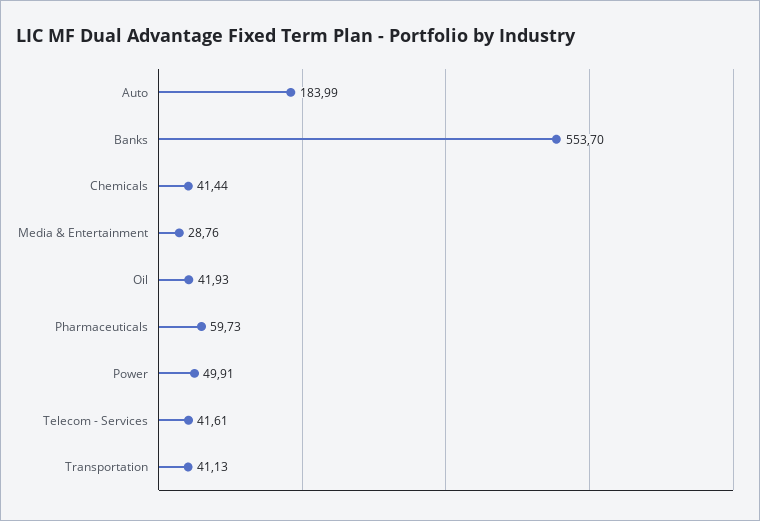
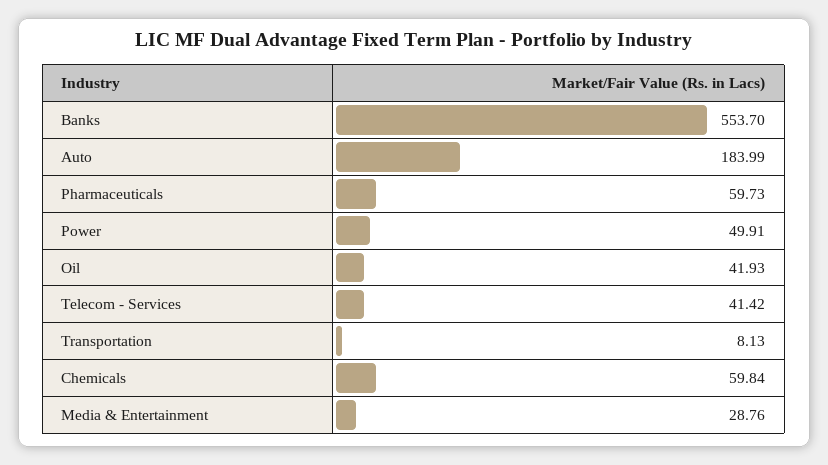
  {
    "Auto": 183.99,
    "Banks": 553.7,
-   "Chemicals": 41.44,
+   "Chemicals": 59.84,
    "Media & Entertainment": 28.76,
    "Oil": 41.93,
    "Pharmaceuticals": 59.73,
    "Power": 49.91,
-   "Telecom - Services": 41.61,
+   "Telecom - Services": 41.42,
-   "Transportation": 41.13
+   "Transportation": 8.13
  }

